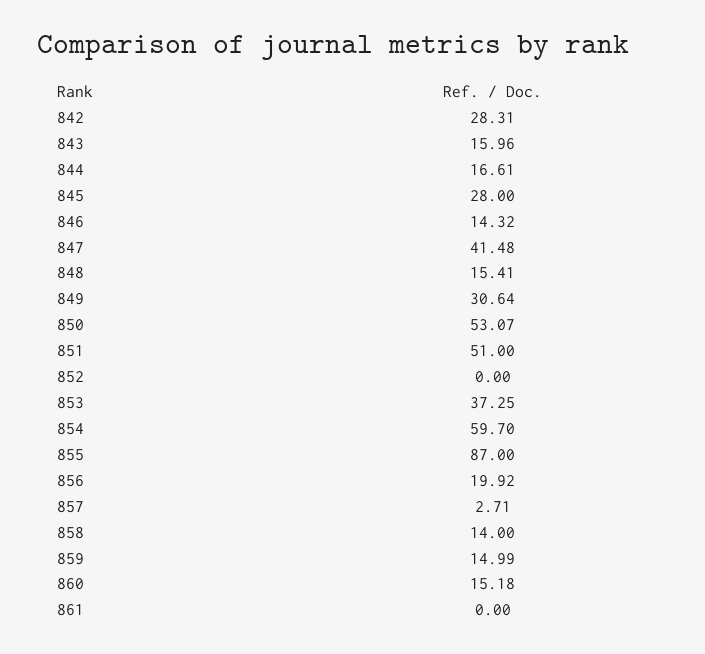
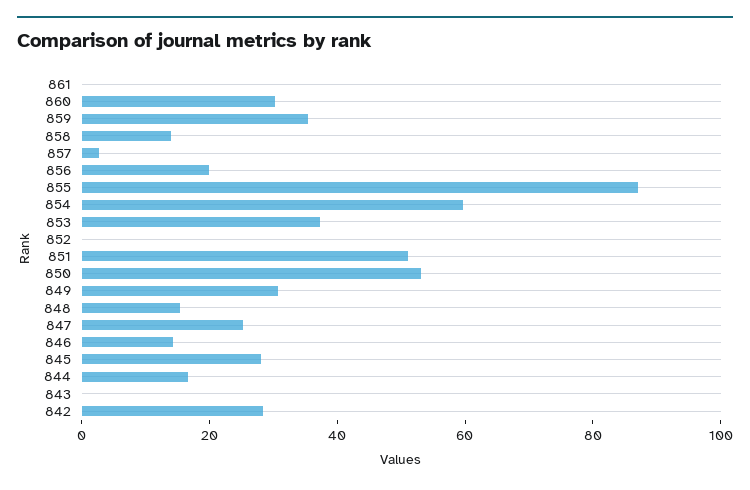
  {
    "842": 28.31,
-   "843": 15.96,
+   "843": 0,
    "844": 16.61,
    "845": 28,
    "846": 14.32,
-   "847": 41.48,
+   "847": 25,
    "848": 15.41,
    "849": 30.64,
    "850": 53.07,
    "851": 51,
    "852": 0,
    "853": 37.25,
    "854": 59.7,
    "855": 87,
    "856": 19.92,
    "857": 2.71,
    "858": 14,
-   "859": 14.99,
+   "859": 35,
-   "860": 15.18,
+   "860": 30,
    "861": 0
  }

